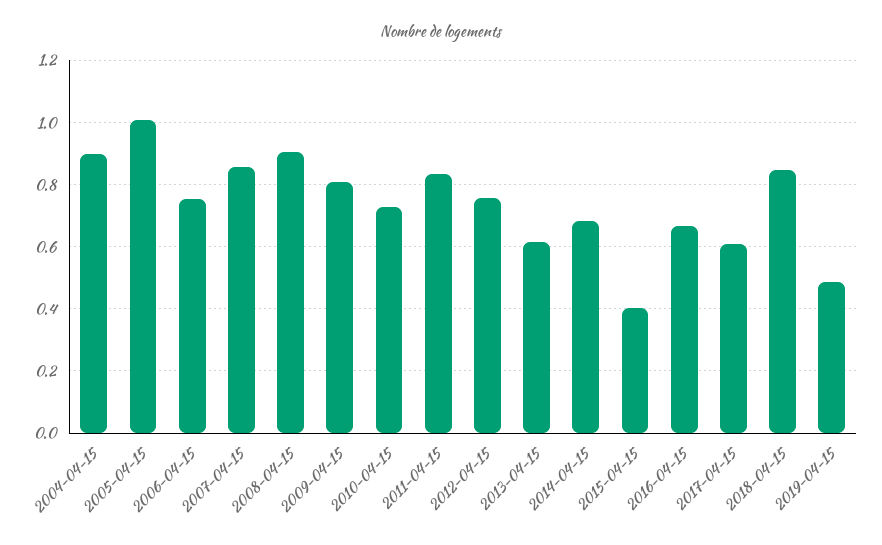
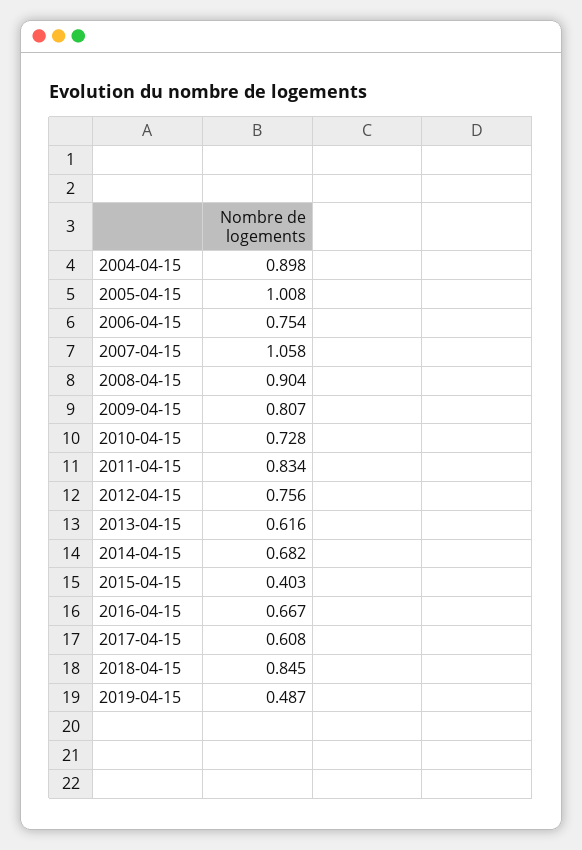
  {
    "2004-04-15": 0.898,
    "2005-04-15": 1.008,
    "2006-04-15": 0.754,
-   "2007-04-15": 0.86,
+   "2007-04-15": 1.058,
    "2008-04-15": 0.904,
    "2009-04-15": 0.807,
    "2010-04-15": 0.728,
    "2011-04-15": 0.834,
    "2012-04-15": 0.756,
    "2013-04-15": 0.616,
    "2014-04-15": 0.682,
    "2015-04-15": 0.403,
    "2016-04-15": 0.667,
    "2017-04-15": 0.608,
    "2018-04-15": 0.845,
    "2019-04-15": 0.487
  }

